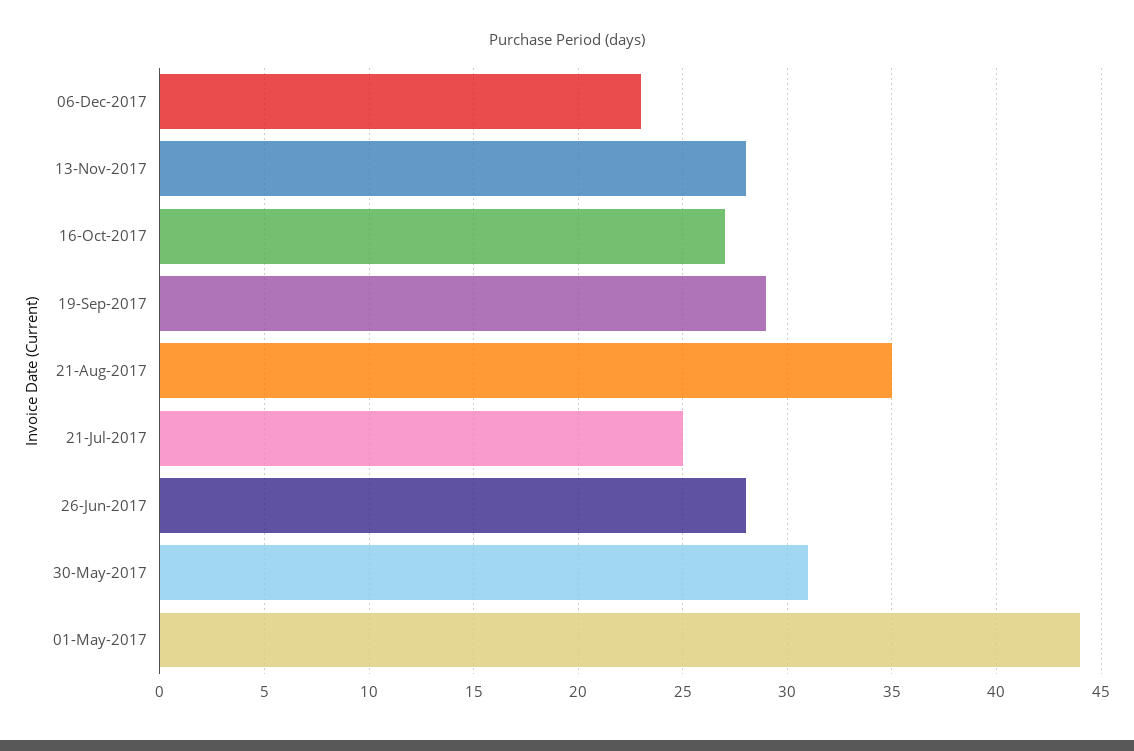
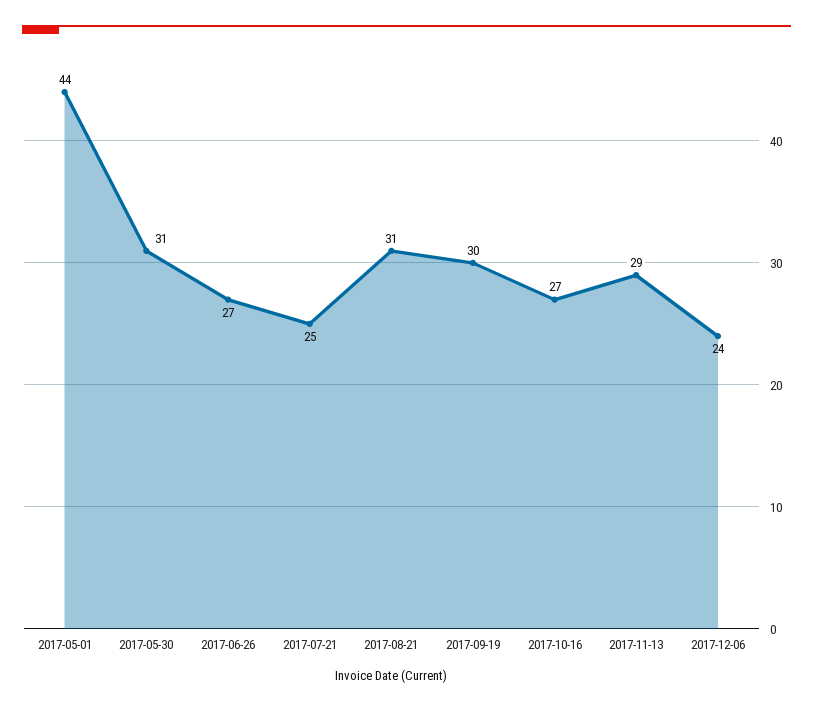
  {
-   "06-Dec-2017": 23,
+   "06-Dec-2017": 24,
-   "13-Nov-2017": 28,
+   "13-Nov-2017": 29,
    "16-Oct-2017": 27,
-   "19-Sep-2017": 29,
+   "19-Sep-2017": 30,
-   "21-Aug-2017": 35,
+   "21-Aug-2017": 31,
    "21-Jul-2017": 25,
-   "26-Jun-2017": 28,
+   "26-Jun-2017": 27,
    "30-May-2017": 31,
    "01-May-2017": 44
  }

